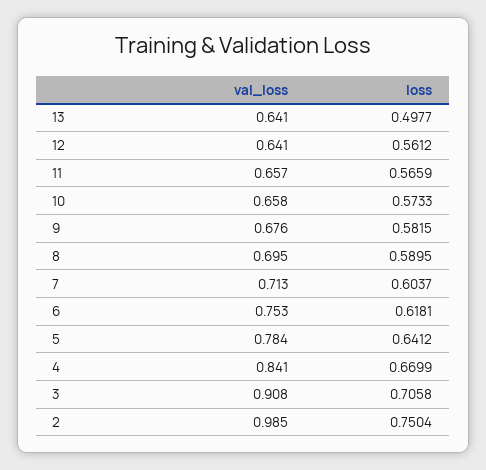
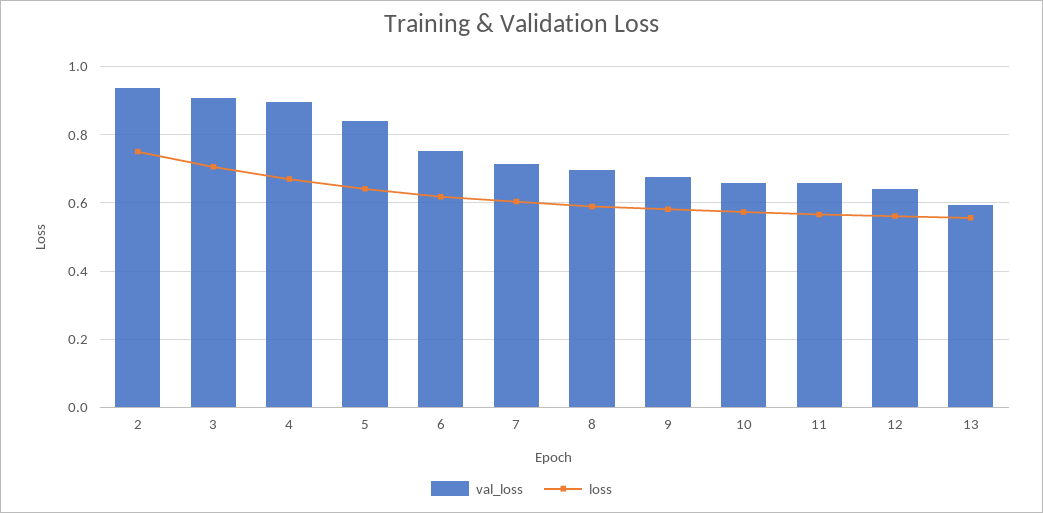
  {
    "val_loss": {
-     "13": 0.641,
+     "13": 0.6,
      "12": 0.641,
      "11": 0.657,
      "10": 0.658,
      "9": 0.676,
      "8": 0.695,
      "7": 0.713,
      "6": 0.753,
-     "5": 0.784,
+     "5": 0.84,
-     "4": 0.841,
+     "4": 0.9,
      "3": 0.908,
-     "2": 0.985
+     "2": 0.94
    },
    "loss": {
-     "13": 0.4977,
+     "13": 0.56,
      "12": 0.5612,
      "11": 0.5659,
      "10": 0.5733,
      "9": 0.5815,
      "8": 0.5895,
      "7": 0.6037,
      "6": 0.6181,
      "5": 0.6412,
      "4": 0.6699,
      "3": 0.7058,
      "2": 0.7504
    }
  }

